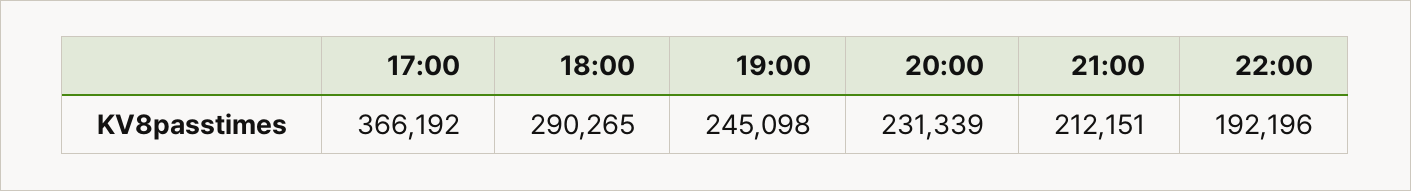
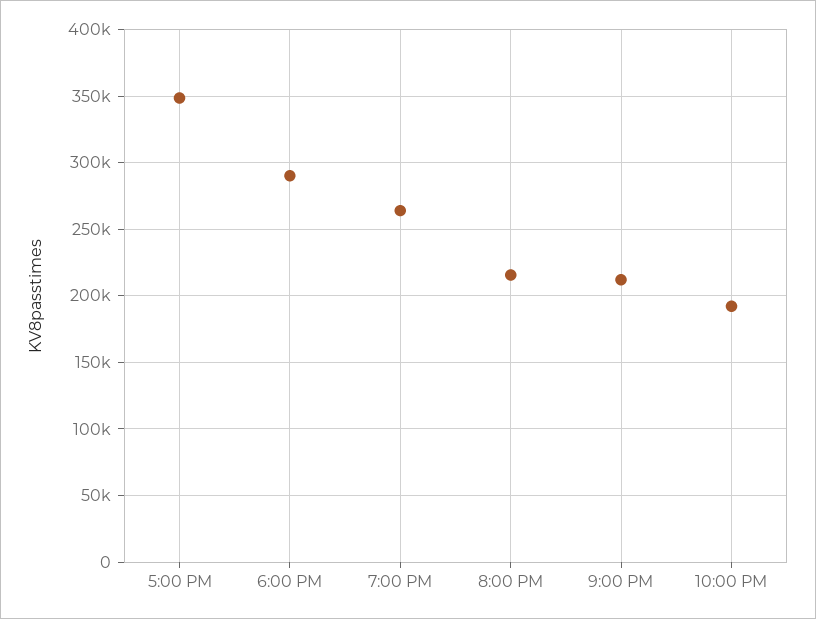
  {
-   "17:00": 366192,
+   "17:00": 350000,
    "18:00": 290265,
-   "19:00": 245098,
+   "19:00": 265000,
-   "20:00": 231339,
+   "20:00": 215000,
    "21:00": 212151,
    "22:00": 192196
  }

